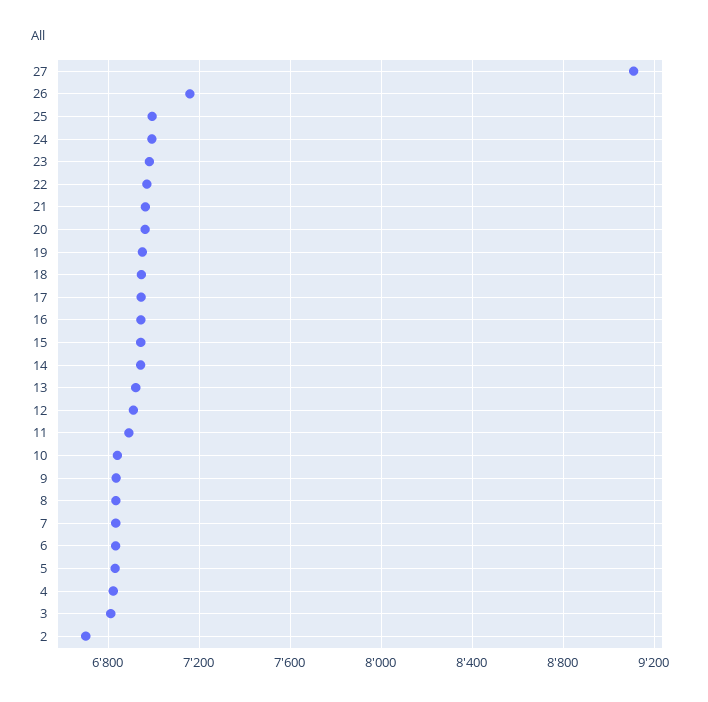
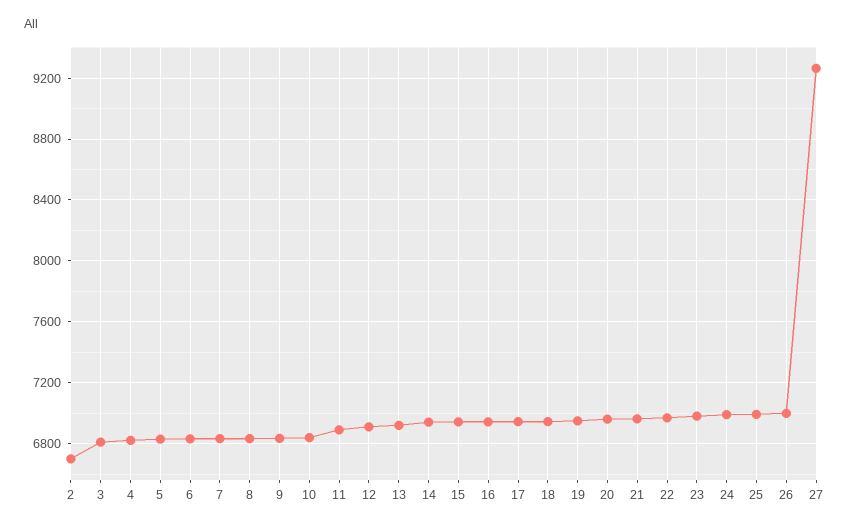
  {
-   "27": 9100,
+   "27": 9250,
-   "26": 7150,
+   "26": 7000,
    "25": 7000,
    "24": 7000,
    "23": 7000,
    "22": 6950,
    "21": 6950,
    "20": 6950,
    "19": 6950,
    "18": 6950,
    "17": 6950,
    "16": 6950,
    "15": 6950,
    "14": 6950,
    "13": 6900,
    "12": 6900,
    "11": 6900,
    "10": 6850,
    "9": 6850,
    "8": 6850,
    "7": 6850,
    "6": 6850,
    "5": 6850,
    "4": 6800,
    "3": 6800,
    "2": 6700
  }

